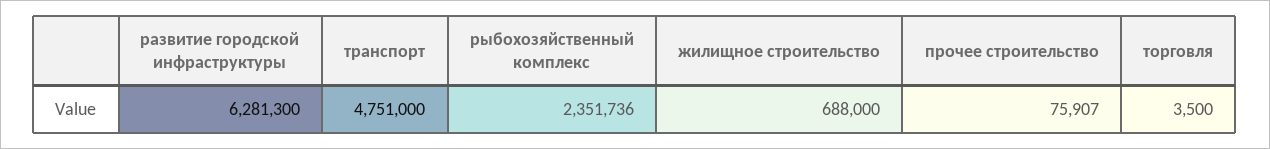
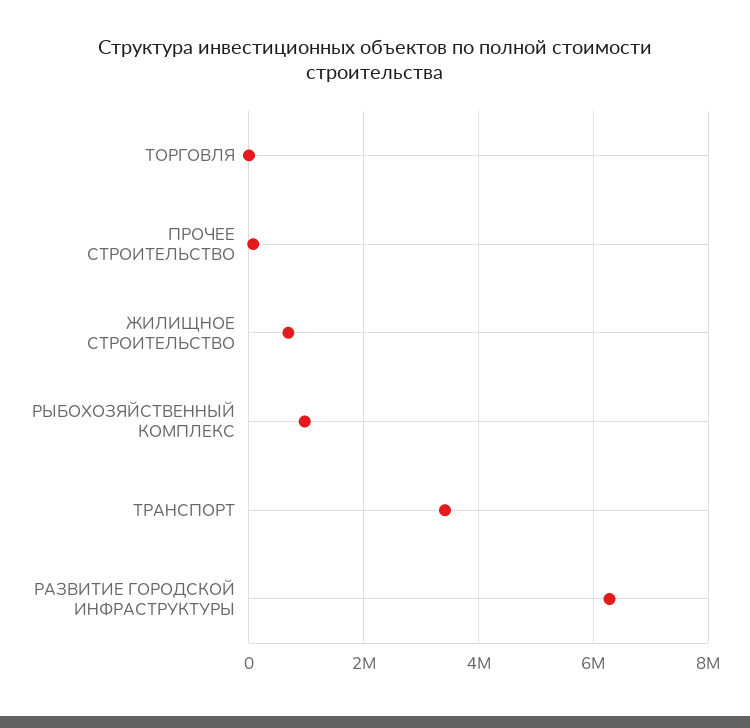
  {
    "развитие городской инфраструктуры": 6281300,
-   "транспорт": 4751000,
+   "транспорт": 3400000,
-   "рыбохозяйственный комплекс": 2351736,
+   "рыбохозяйственный комплекс": 1000000,
    "жилищное строительство": 688000,
    "прочее строительство": 75907,
    "торговля": 3500
  }

